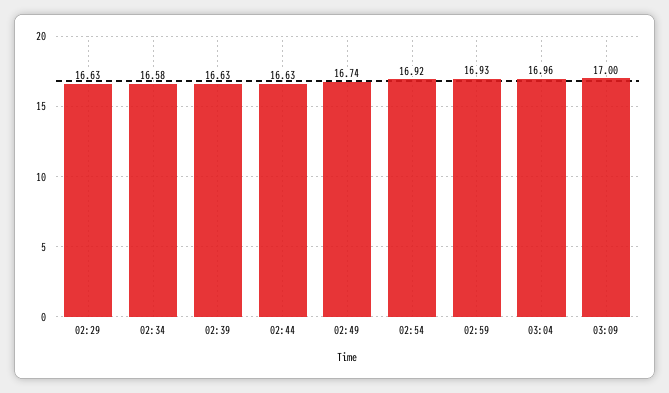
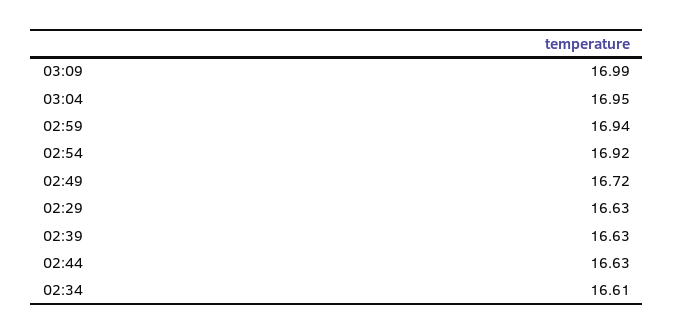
  {
    "02:29": 16.63,
-   "02:34": 16.58,
+   "02:34": 16.61,
    "02:39": 16.63,
    "02:44": 16.63,
-   "02:49": 16.74,
+   "02:49": 16.72,
    "02:54": 16.92,
-   "02:59": 16.93,
+   "02:59": 16.94,
-   "03:04": 16.96,
+   "03:04": 16.95,
-   "03:09": 17
+   "03:09": 16.99
  }

